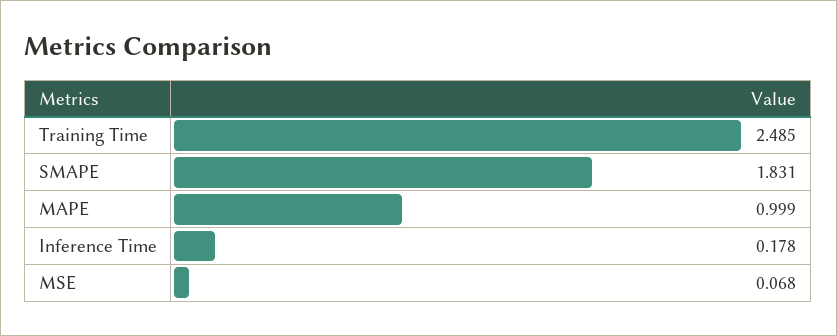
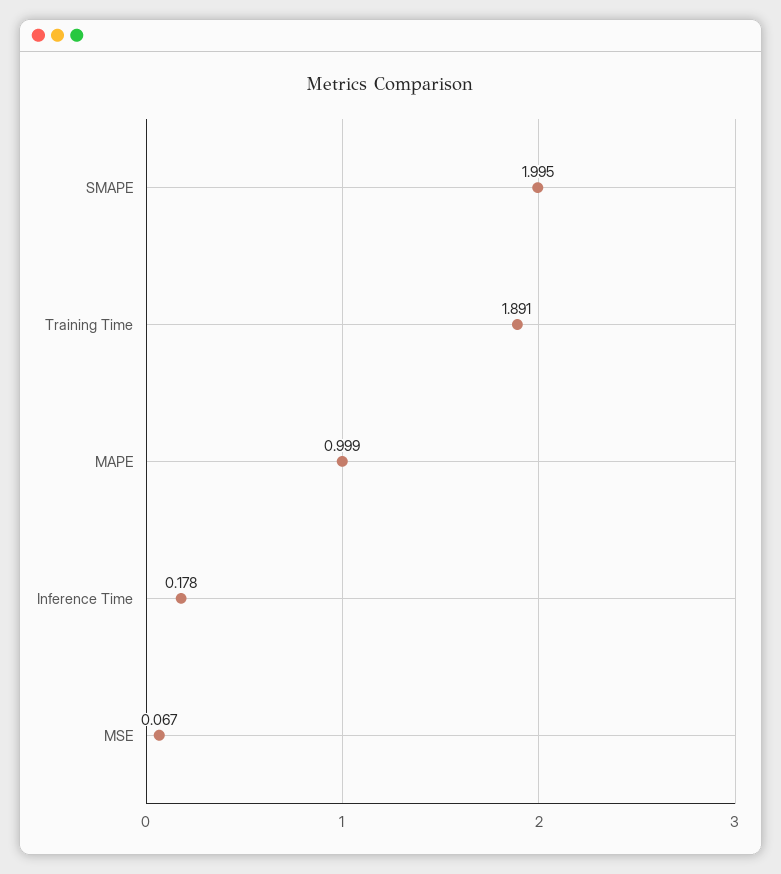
  {
-   "Training Time": 2.485,
+   "Training Time": 1.891,
-   "SMAPE": 1.831,
+   "SMAPE": 1.995,
    "MAPE": 0.999,
    "Inference Time": 0.178,
-   "MSE": 0.068
+   "MSE": 0.067
  }

